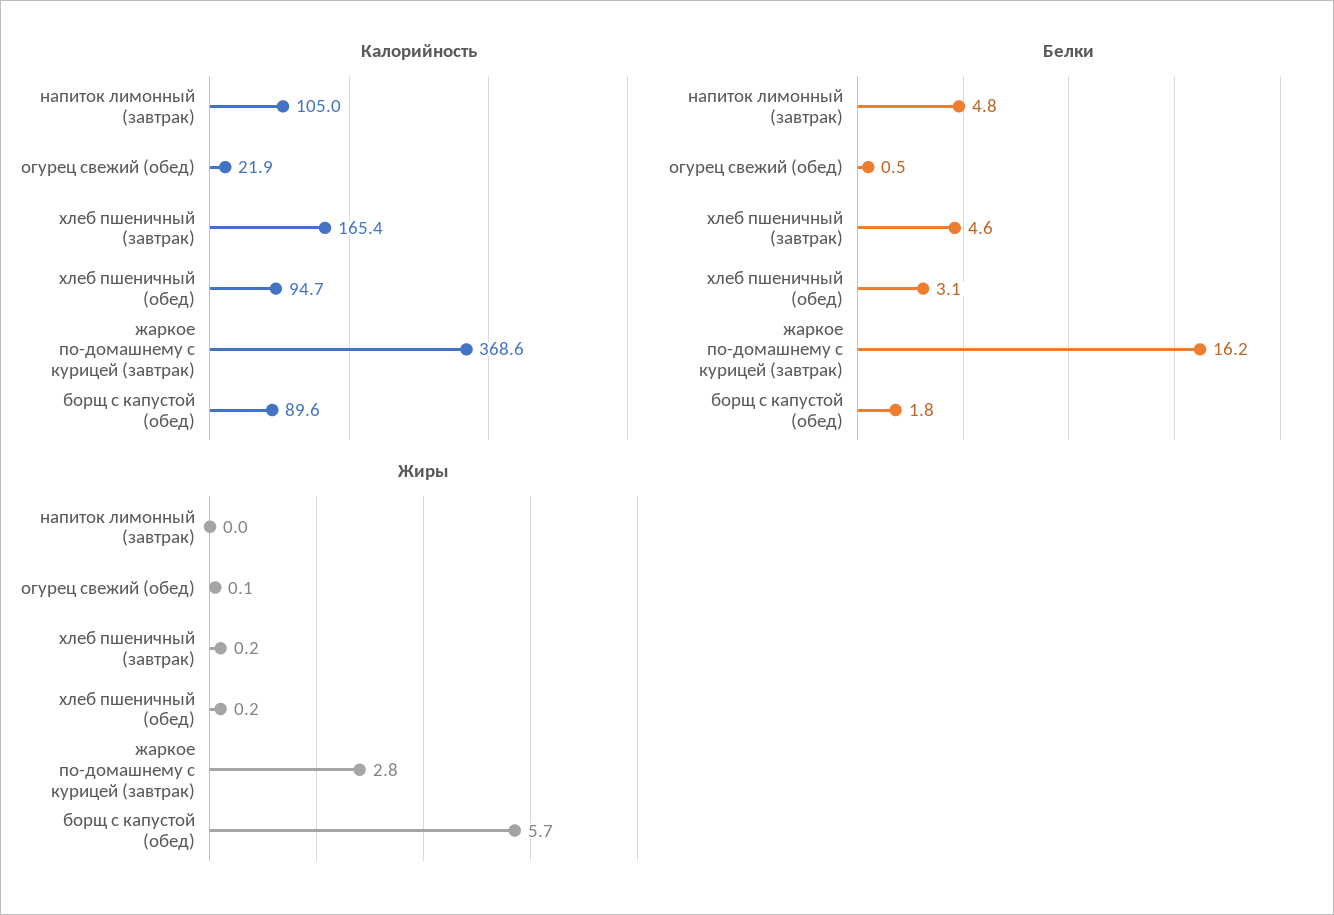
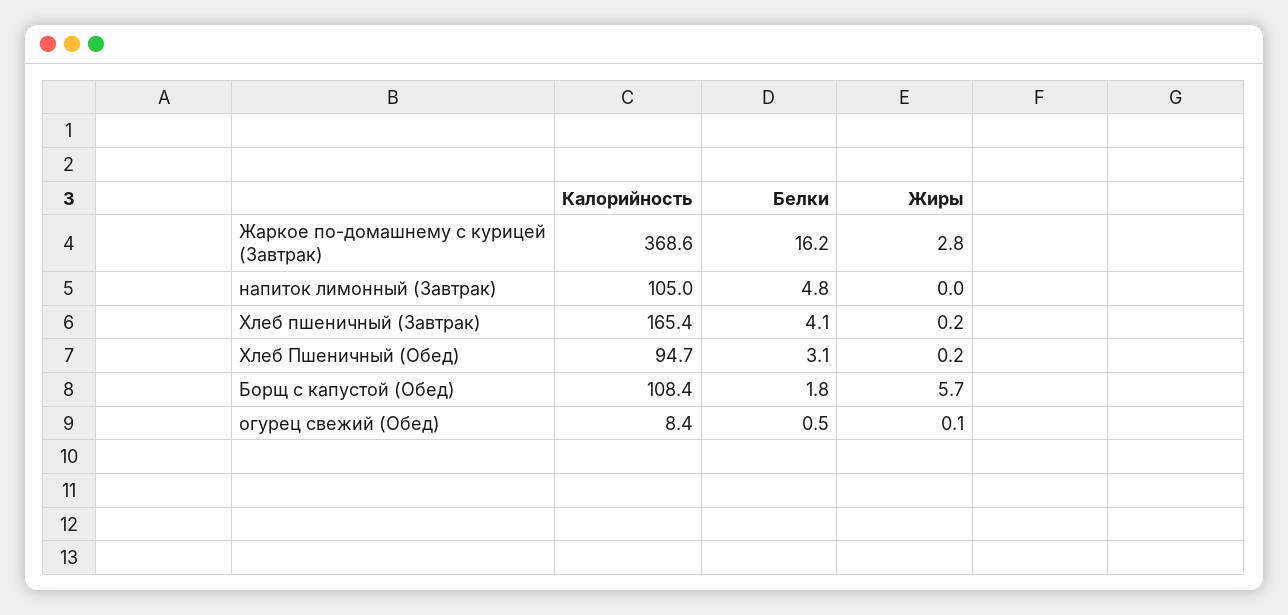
  {
    "Калорийность": {
      "напиток лимонный (завтрак)": 105,
-     "огурец свежий (обед)": 21.9,
+     "огурец свежий (обед)": 8.4,
      "хлеб пшеничный (завтрак)": 165.4,
      "хлеб пшеничный (обед)": 94.7,
      "жаркое по-домашнему с курицей (завтрак)": 368.6,
-     "борщ с капустой (обед)": 89.6
+     "борщ с капустой (обед)": 108.4
    },
    "Белки": {
      "напиток лимонный (завтрак)": 4.8,
      "огурец свежий (обед)": 0.5,
-     "хлеб пшеничный (завтрак)": 4.6,
+     "хлеб пшеничный (завтрак)": 4.1,
      "хлеб пшеничный (обед)": 3.1,
      "жаркое по-домашнему с курицей (завтрак)": 16.2,
      "борщ с капустой (обед)": 1.8
    },
    "Жиры": {
      "напиток лимонный (завтрак)": 0,
      "огурец свежий (обед)": 0.1,
      "хлеб пшеничный (завтрак)": 0.2,
      "хлеб пшеничный (обед)": 0.2,
      "жаркое по-домашнему с курицей (завтрак)": 2.8,
      "борщ с капустой (обед)": 5.7
    }
  }

